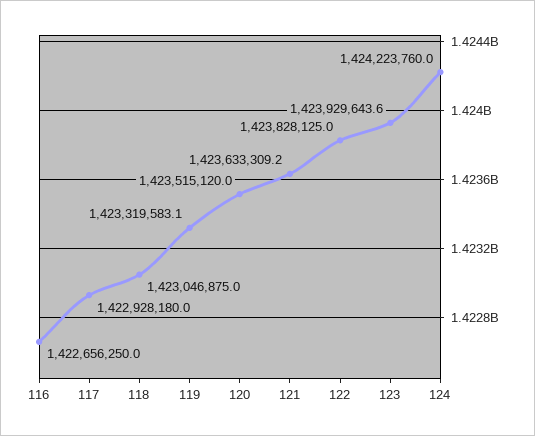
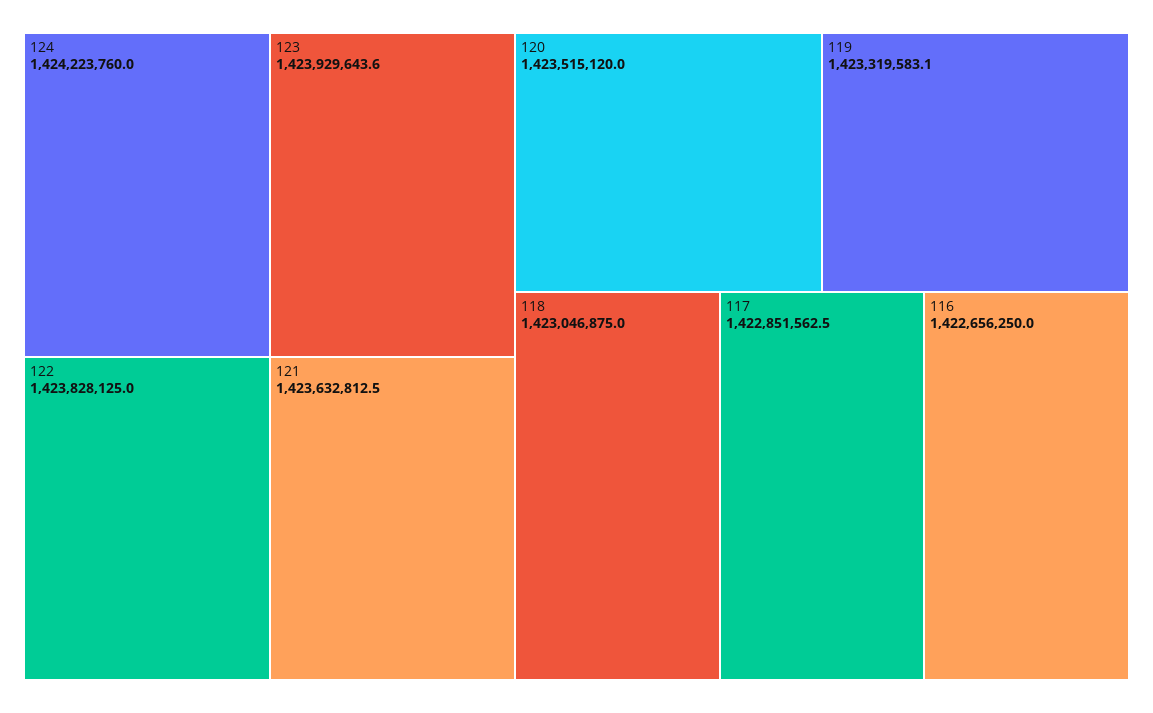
  {
    "116": 1422656250,
-   "117": 1422928180,
+   "117": 1422851562.5,
    "118": 1423046875,
    "119": 1423319583.1,
    "120": 1423515120,
-   "121": 1423633309.2,
+   "121": 1423632812.5,
    "122": 1423828125,
    "123": 1423929643.6,
    "124": 1424223760
  }

